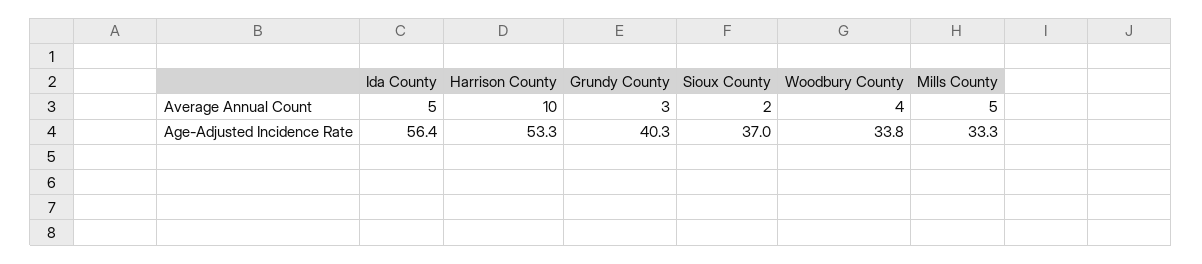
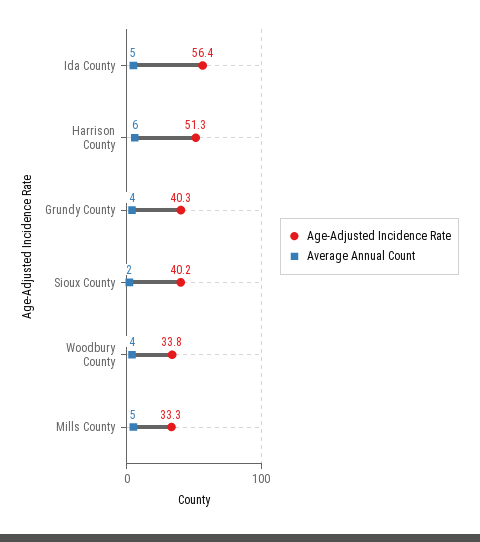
  {
    "Average Annual Count": {
      "Ida County": 5,
-     "Harrison County": 10,
+     "Harrison County": 6,
-     "Grundy County": 3,
+     "Grundy County": 4,
      "Sioux County": 2,
      "Woodbury County": 4,
      "Mills County": 5
    },
    "Age-Adjusted Incidence Rate": {
      "Ida County": 56.4,
-     "Harrison County": 53.3,
+     "Harrison County": 51.3,
      "Grundy County": 40.3,
-     "Sioux County": 37,
+     "Sioux County": 40.2,
      "Woodbury County": 33.8,
      "Mills County": 33.3
    }
  }

